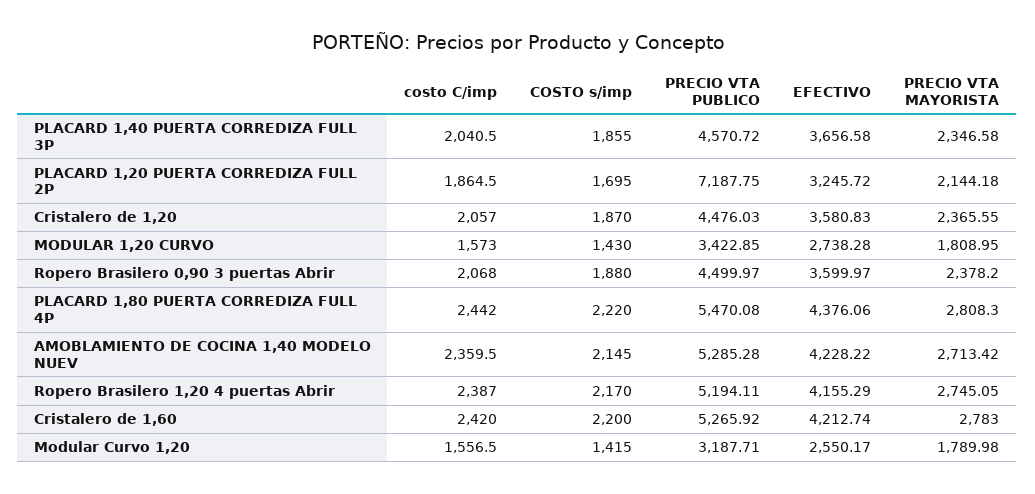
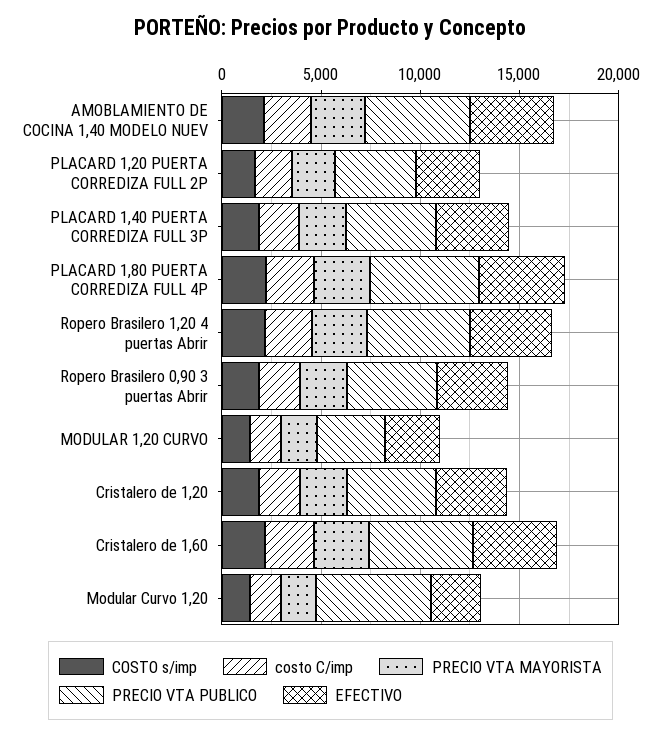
  {
    "costo C/imp": {
      "PLACARD 1,40 PUERTA CORREDIZA FULL 3P": 2040.5,
      "PLACARD 1,20 PUERTA CORREDIZA FULL 2P": 1864.5,
      "Cristalero de 1,20": 2057,
      "MODULAR 1,20 CURVO": 1573,
      "Ropero Brasilero 0,90 3 puertas Abrir": 2068,
      "PLACARD 1,80 PUERTA CORREDIZA FULL 4P": 2442,
      "AMOBLAMIENTO DE COCINA 1,40 MODELO NUEV": 2359.5,
      "Ropero Brasilero 1,20 4 puertas Abrir": 2387,
      "Cristalero de 1,60": 2420,
      "Modular Curvo 1,20": 1556.5
    },
    "COSTO s/imp": {
      "PLACARD 1,40 PUERTA CORREDIZA FULL 3P": 1855,
      "PLACARD 1,20 PUERTA CORREDIZA FULL 2P": 1695,
      "Cristalero de 1,20": 1870,
      "MODULAR 1,20 CURVO": 1430,
      "Ropero Brasilero 0,90 3 puertas Abrir": 1880,
      "PLACARD 1,80 PUERTA CORREDIZA FULL 4P": 2220,
      "AMOBLAMIENTO DE COCINA 1,40 MODELO NUEV": 2145,
      "Ropero Brasilero 1,20 4 puertas Abrir": 2170,
      "Cristalero de 1,60": 2200,
      "Modular Curvo 1,20": 1415
    },
    "PRECIO VTA PUBLICO": {
      "PLACARD 1,40 PUERTA CORREDIZA FULL 3P": 4570.72,
-     "PLACARD 1,20 PUERTA CORREDIZA FULL 2P": 7187.75,
+     "PLACARD 1,20 PUERTA CORREDIZA FULL 2P": 4000,
      "Cristalero de 1,20": 4476.03,
      "MODULAR 1,20 CURVO": 3422.85,
      "Ropero Brasilero 0,90 3 puertas Abrir": 4499.97,
      "PLACARD 1,80 PUERTA CORREDIZA FULL 4P": 5470.08,
      "AMOBLAMIENTO DE COCINA 1,40 MODELO NUEV": 5285.28,
      "Ropero Brasilero 1,20 4 puertas Abrir": 5194.11,
      "Cristalero de 1,60": 5265.92,
-     "Modular Curvo 1,20": 3187.71
+     "Modular Curvo 1,20": 6000
    },
    "EFECTIVO": {
      "PLACARD 1,40 PUERTA CORREDIZA FULL 3P": 3656.58,
      "PLACARD 1,20 PUERTA CORREDIZA FULL 2P": 3245.72,
      "Cristalero de 1,20": 3580.83,
      "MODULAR 1,20 CURVO": 2738.28,
      "Ropero Brasilero 0,90 3 puertas Abrir": 3599.97,
      "PLACARD 1,80 PUERTA CORREDIZA FULL 4P": 4376.06,
      "AMOBLAMIENTO DE COCINA 1,40 MODELO NUEV": 4228.22,
      "Ropero Brasilero 1,20 4 puertas Abrir": 4155.29,
      "Cristalero de 1,60": 4212.74,
      "Modular Curvo 1,20": 2550.17
    },
    "PRECIO VTA MAYORISTA": {
      "PLACARD 1,40 PUERTA CORREDIZA FULL 3P": 2346.58,
      "PLACARD 1,20 PUERTA CORREDIZA FULL 2P": 2144.18,
      "Cristalero de 1,20": 2365.55,
      "MODULAR 1,20 CURVO": 1808.95,
      "Ropero Brasilero 0,90 3 puertas Abrir": 2378.2,
      "PLACARD 1,80 PUERTA CORREDIZA FULL 4P": 2808.3,
      "AMOBLAMIENTO DE COCINA 1,40 MODELO NUEV": 2713.42,
      "Ropero Brasilero 1,20 4 puertas Abrir": 2745.05,
      "Cristalero de 1,60": 2783,
      "Modular Curvo 1,20": 1789.98
    }
  }

